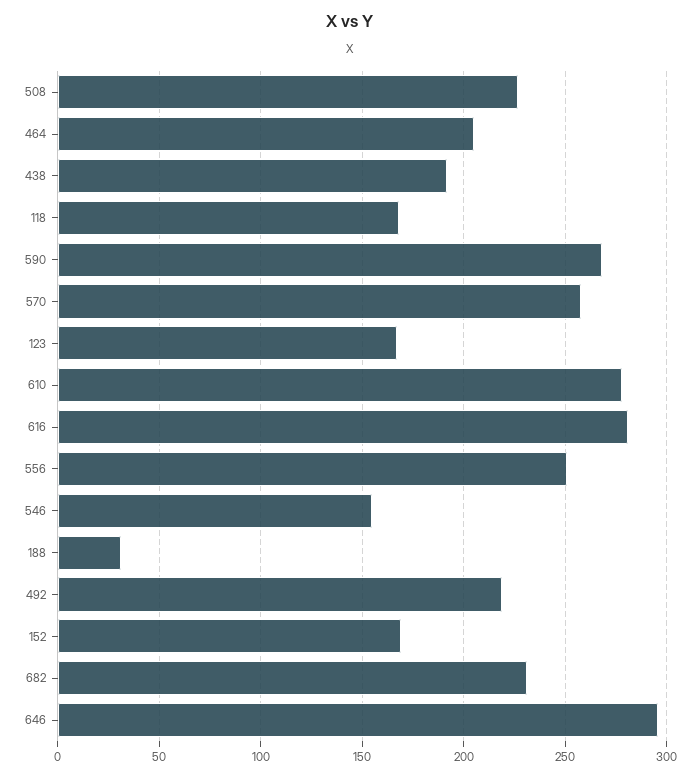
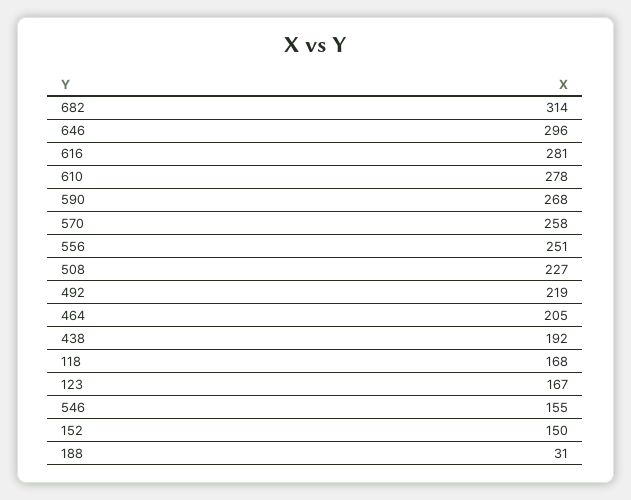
  {
    "508": 227,
    "464": 205,
    "438": 192,
    "118": 168,
    "590": 268,
    "570": 258,
    "123": 167,
    "610": 278,
    "616": 281,
    "556": 251,
    "546": 155,
    "188": 31,
    "492": 219,
-   "152": 170,
+   "152": 150,
-   "682": 230,
+   "682": 314,
    "646": 296
  }

